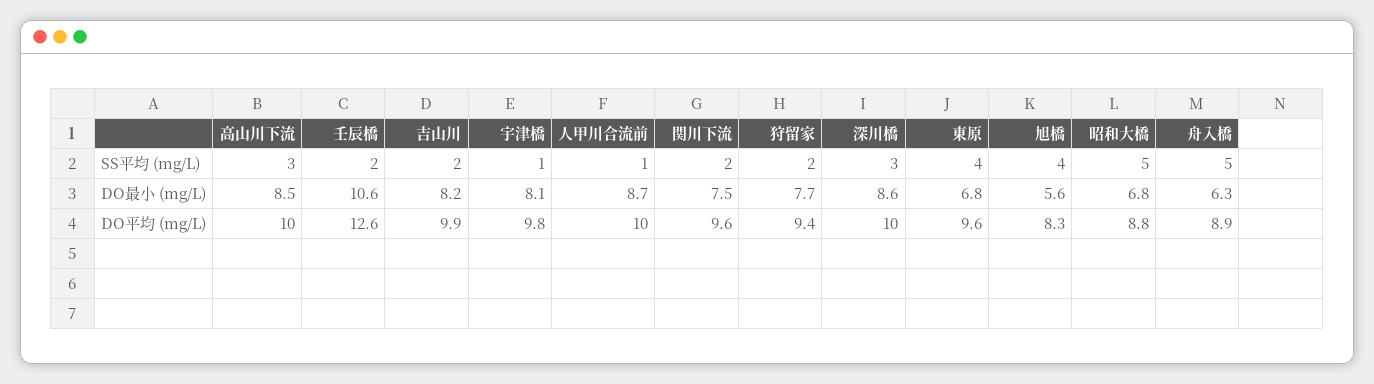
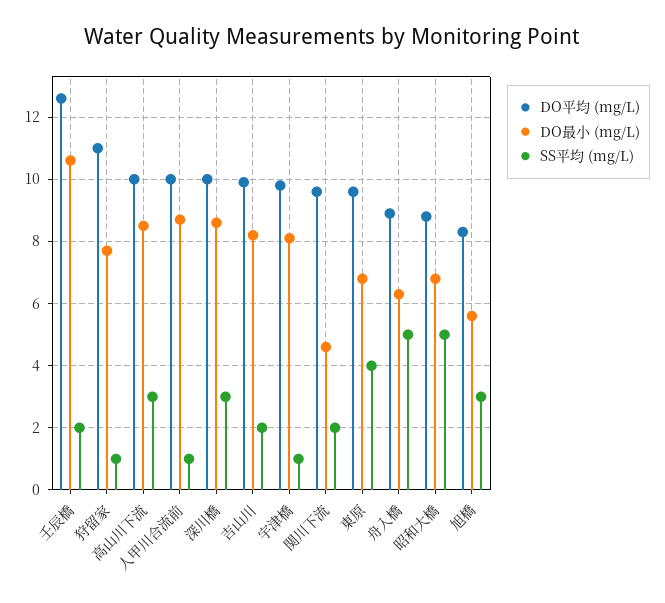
  {
    "SS平均 (mg/L)": {
      "高山川下流": 3,
      "壬辰橋": 2,
      "吉山川": 2,
      "宇津橋": 1,
      "人甲川合流前": 1,
      "関川下流": 2,
-     "狩留家": 2,
+     "狩留家": 1,
      "深川橋": 3,
      "東原": 4,
-     "旭橋": 4,
+     "旭橋": 3,
      "昭和大橋": 5,
      "舟入橋": 5
    },
    "DO最小 (mg/L)": {
      "高山川下流": 8.5,
      "壬辰橋": 10.6,
      "吉山川": 8.2,
      "宇津橋": 8.1,
      "人甲川合流前": 8.7,
-     "関川下流": 7.5,
+     "関川下流": 4.5,
      "狩留家": 7.7,
      "深川橋": 8.6,
      "東原": 6.8,
      "旭橋": 5.6,
      "昭和大橋": 6.8,
      "舟入橋": 6.3
    },
    "DO平均 (mg/L)": {
      "高山川下流": 10,
      "壬辰橋": 12.6,
      "吉山川": 9.9,
      "宇津橋": 9.8,
      "人甲川合流前": 10,
      "関川下流": 9.6,
-     "狩留家": 9.4,
+     "狩留家": 11,
      "深川橋": 10,
      "東原": 9.6,
      "旭橋": 8.3,
      "昭和大橋": 8.8,
      "舟入橋": 8.9
    }
  }

